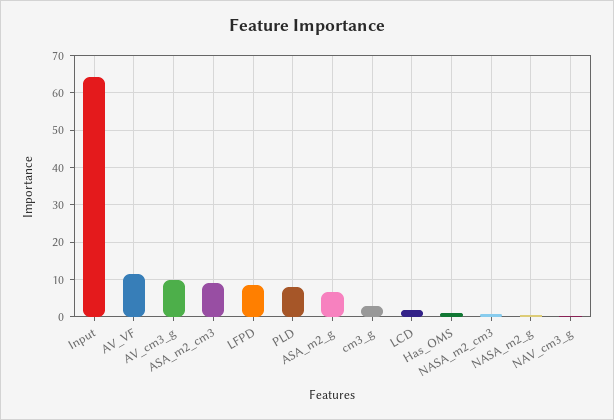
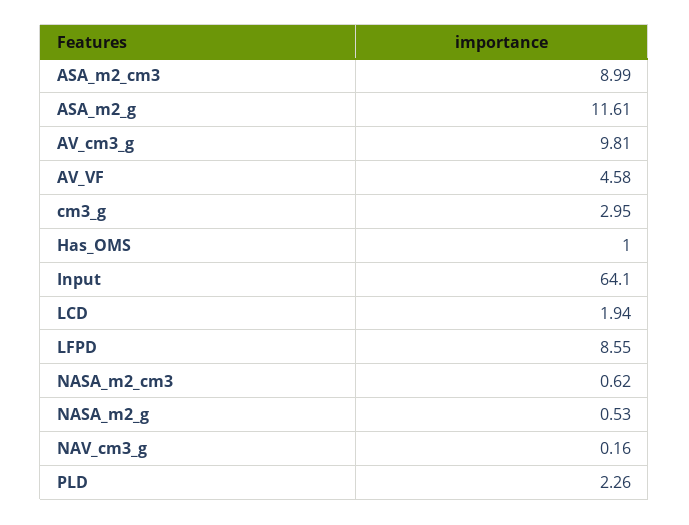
  {
    "Input": 64.1,
-   "AV_VF": 12,
+   "AV_VF": 4.58,
    "AV_cm3_g": 9.81,
    "ASA_m2_cm3": 8.99,
    "LFPD": 8.55,
-   "PLD": 8,
+   "PLD": 2.26,
-   "ASA_m2_g": 6,
+   "ASA_m2_g": 11.61,
    "cm3_g": 2.95,
    "LCD": 1.94,
    "Has_OMS": 1,
    "NASA_m2_cm3": 0.62,
    "NASA_m2_g": 0.53,
    "NAV_cm3_g": 0.16
  }

